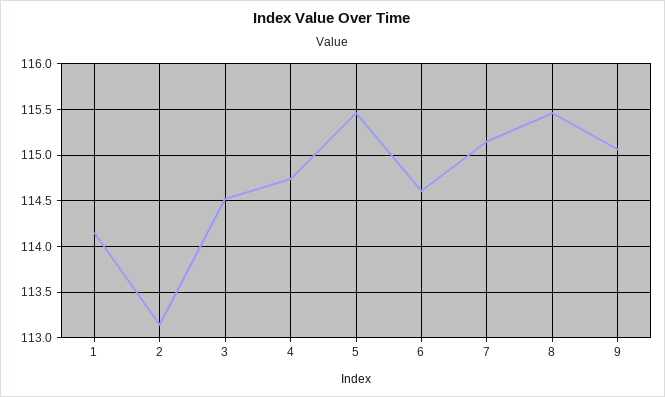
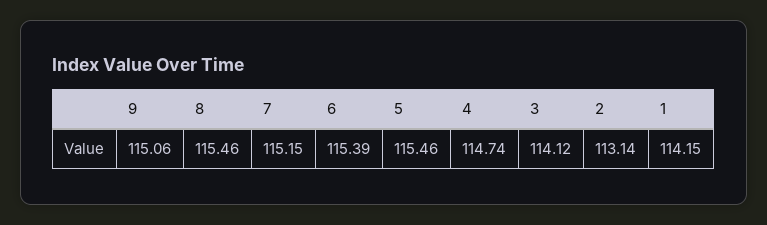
  {
    "1": 114.15,
    "2": 113.14,
-   "3": 114.5,
+   "3": 114.12,
    "4": 114.74,
    "5": 115.46,
-   "6": 114.6,
+   "6": 115.39,
    "7": 115.15,
    "8": 115.46,
    "9": 115.06
  }

